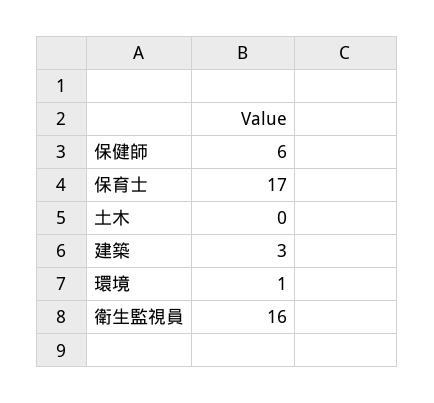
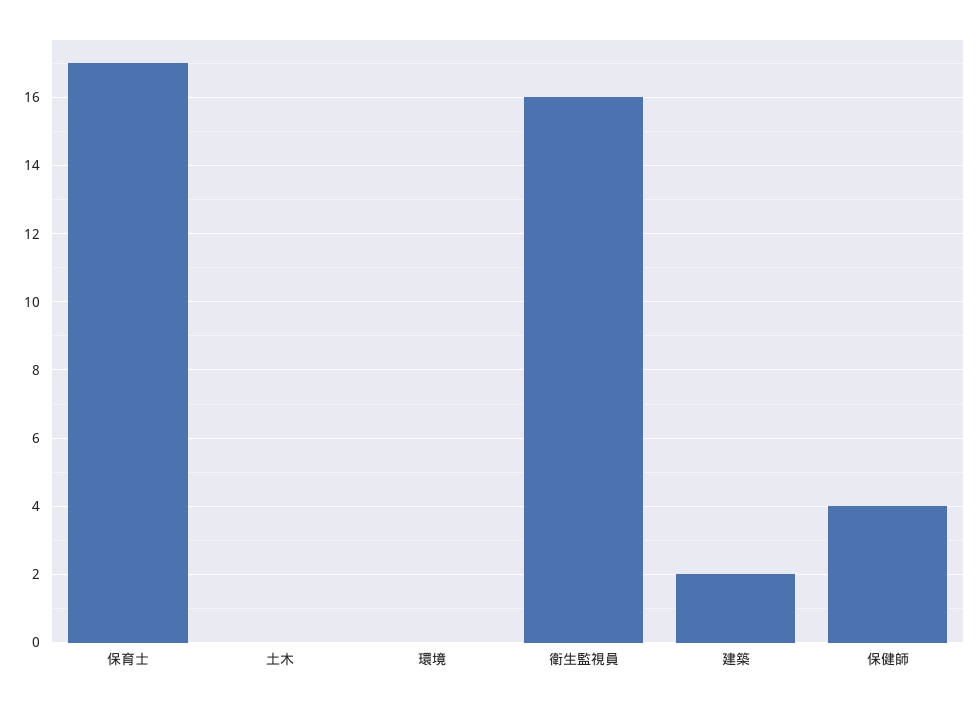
  {
-   "保健師": 6,
+   "保健師": 4,
    "保育士": 17,
    "土木": 0,
-   "建築": 3,
+   "建築": 2,
-   "環境": 1,
+   "環境": 0,
    "衛生監視員": 16
  }

